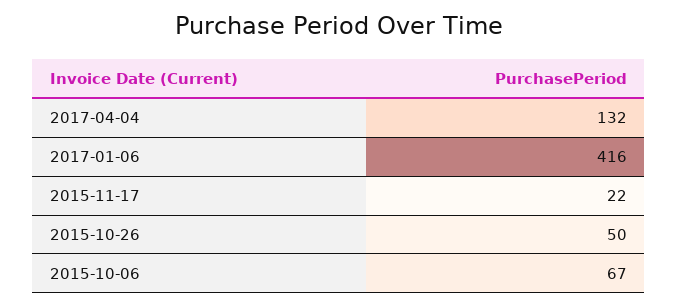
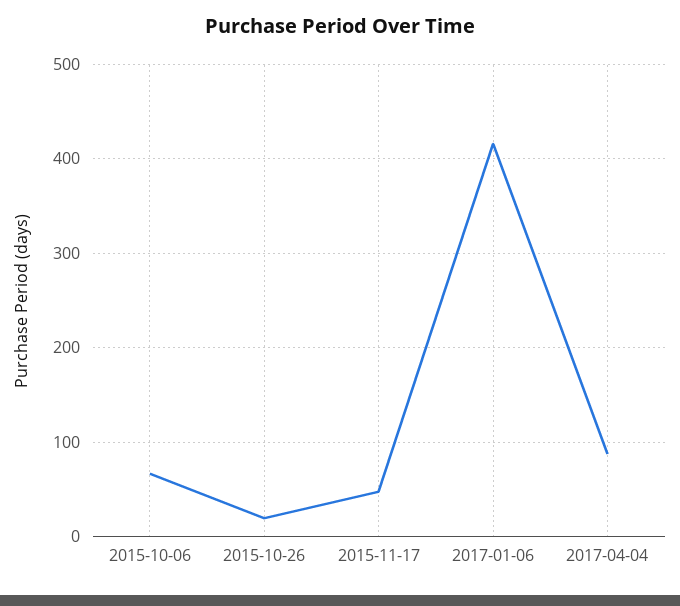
  {
-   "2017-04-04": 132,
+   "2017-04-04": 90,
    "2017-01-06": 416,
-   "2015-11-17": 22,
+   "2015-11-17": 50,
-   "2015-10-26": 50,
+   "2015-10-26": 20,
    "2015-10-06": 67
  }

